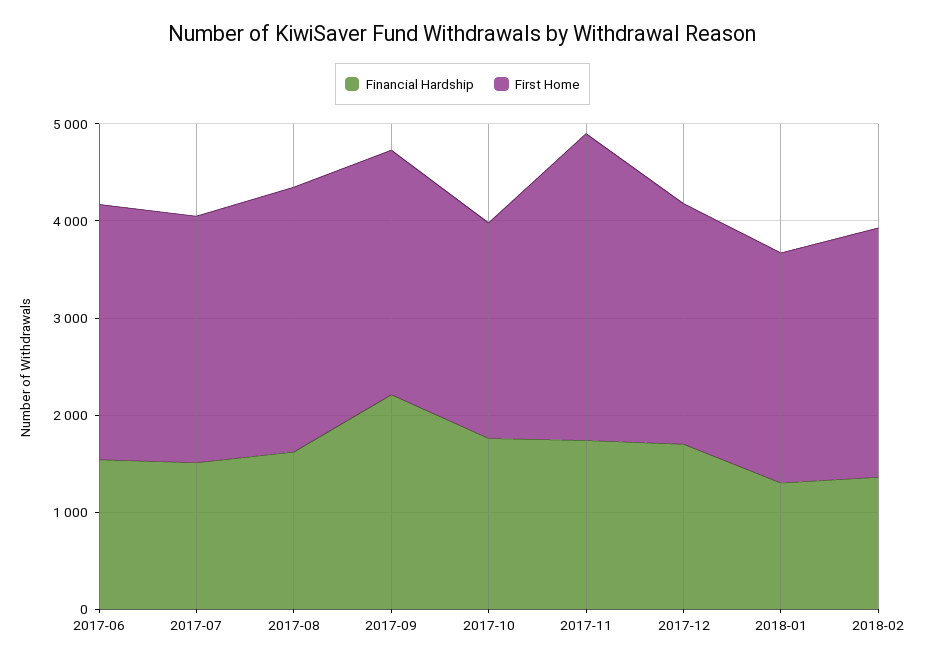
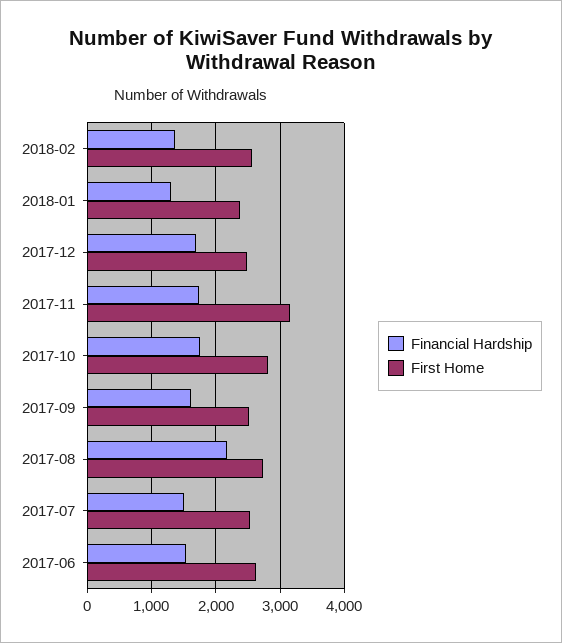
  {
    "Financial Hardship": {
      "2017-06": 1500,
      "2017-07": 1500,
-     "2017-08": 1600,
+     "2017-08": 2200,
-     "2017-09": 2200,
+     "2017-09": 1600,
      "2017-10": 1800,
      "2017-11": 1700,
      "2017-12": 1700,
      "2018-01": 1300,
      "2018-02": 1400
    },
    "First Home": {
      "2017-06": 2600,
      "2017-07": 2500,
      "2017-08": 2700,
      "2017-09": 2500,
-     "2017-10": 2200,
+     "2017-10": 2800,
      "2017-11": 3200,
      "2017-12": 2500,
      "2018-01": 2400,
      "2018-02": 2600
    }
  }

